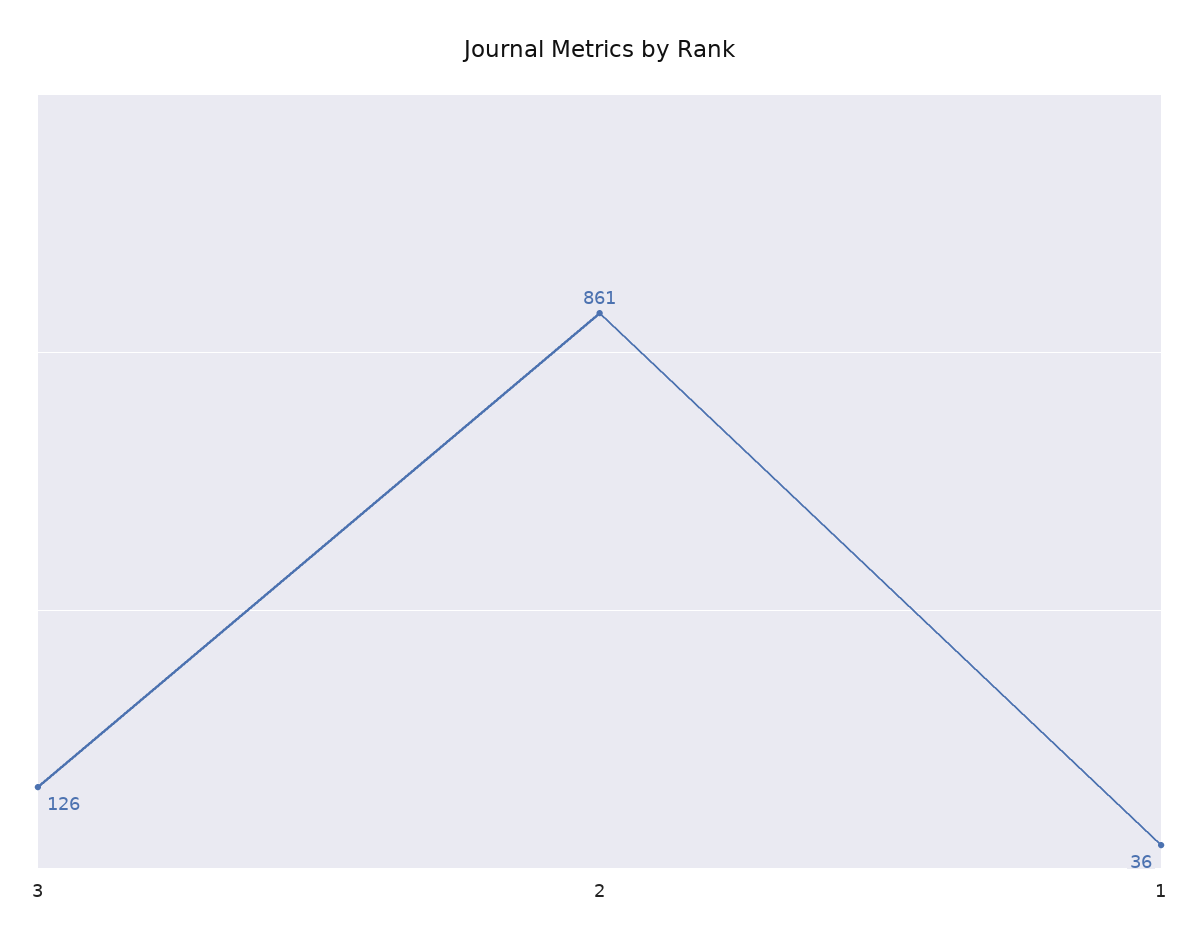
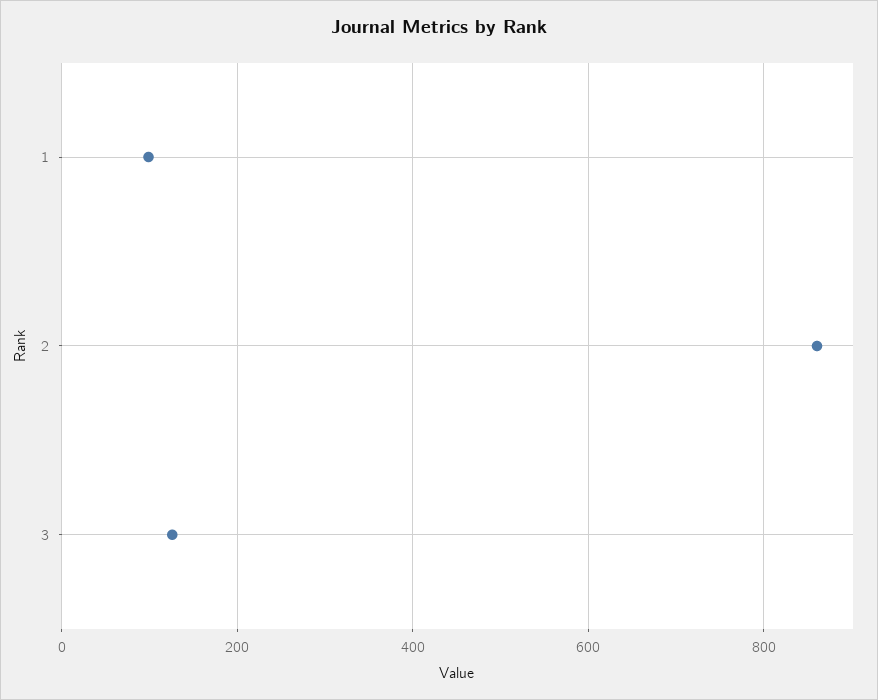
  {
    "3": 126,
    "2": 861,
-   "1": 36
+   "1": 100
  }

